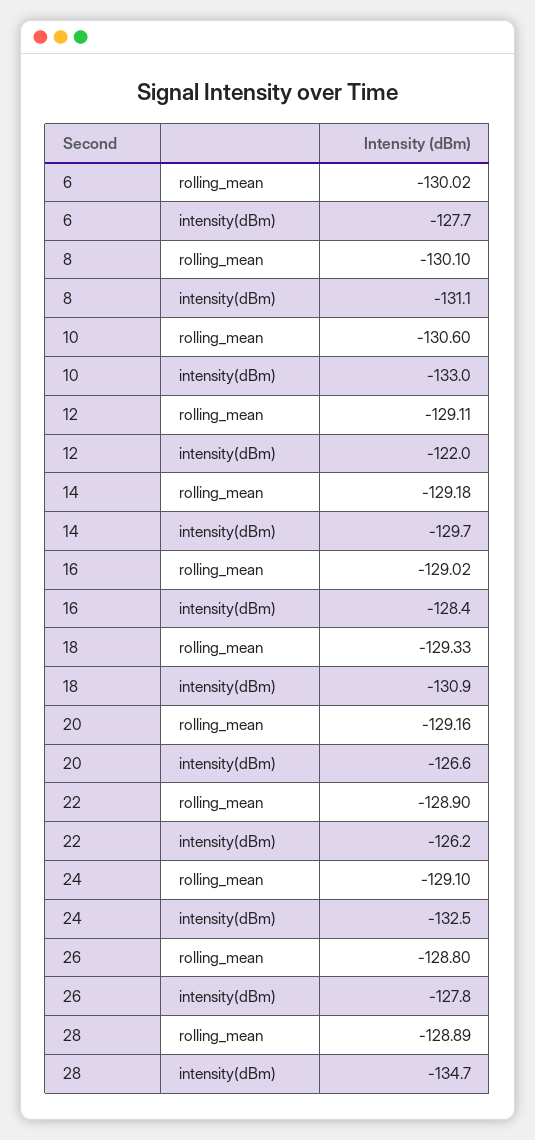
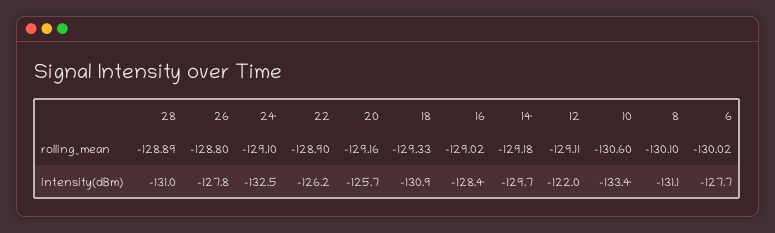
  {
    "6": {
      "rolling_mean": -130.02,
      "intensity(dBm)": -127.7
    },
    "8": {
      "rolling_mean": -130.1,
      "intensity(dBm)": -131.1
    },
    "10": {
      "rolling_mean": -130.6,
-     "intensity(dBm)": -133
+     "intensity(dBm)": -133.4
    },
    "12": {
      "rolling_mean": -129.11,
      "intensity(dBm)": -122
    },
    "14": {
      "rolling_mean": -129.18,
      "intensity(dBm)": -129.7
    },
    "16": {
      "rolling_mean": -129.02,
      "intensity(dBm)": -128.4
    },
    "18": {
      "rolling_mean": -129.33,
      "intensity(dBm)": -130.9
    },
    "20": {
      "rolling_mean": -129.16,
-     "intensity(dBm)": -126.6
+     "intensity(dBm)": -125.7
    },
    "22": {
      "rolling_mean": -128.9,
      "intensity(dBm)": -126.2
    },
    "24": {
      "rolling_mean": -129.1,
      "intensity(dBm)": -132.5
    },
    "26": {
      "rolling_mean": -128.8,
      "intensity(dBm)": -127.8
    },
    "28": {
      "rolling_mean": -128.89,
-     "intensity(dBm)": -134.7
+     "intensity(dBm)": -131
    }
  }

